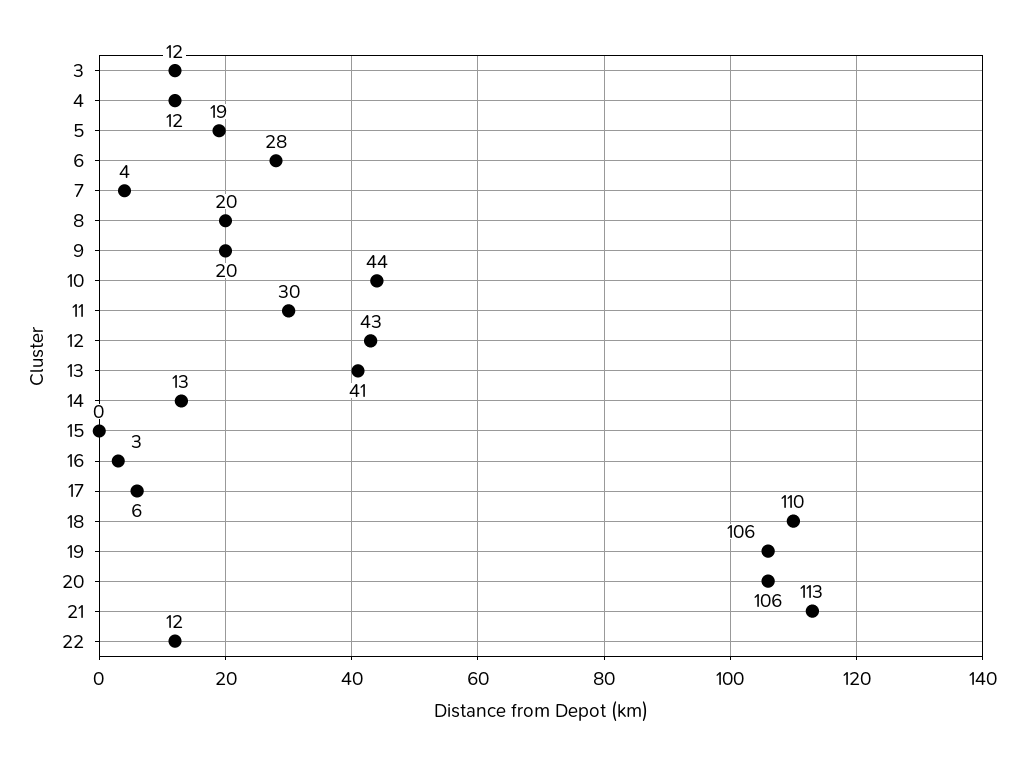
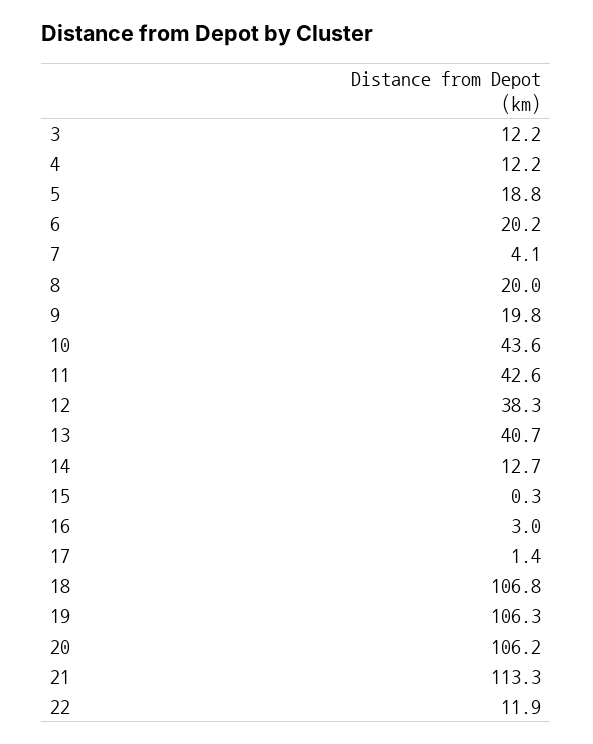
  {
    "3": 12.2,
    "4": 12.2,
    "5": 18.8,
-   "6": 28,
+   "6": 20.2,
    "7": 4.1,
    "8": 20,
    "9": 19.8,
    "10": 43.6,
-   "11": 30,
+   "11": 42.6,
-   "12": 43,
+   "12": 38.3,
    "13": 40.7,
    "14": 12.7,
    "15": 0.3,
    "16": 3,
-   "17": 6,
+   "17": 1.4,
-   "18": 110,
+   "18": 106.8,
    "19": 106.3,
    "20": 106.2,
    "21": 113.3,
    "22": 11.9
  }

